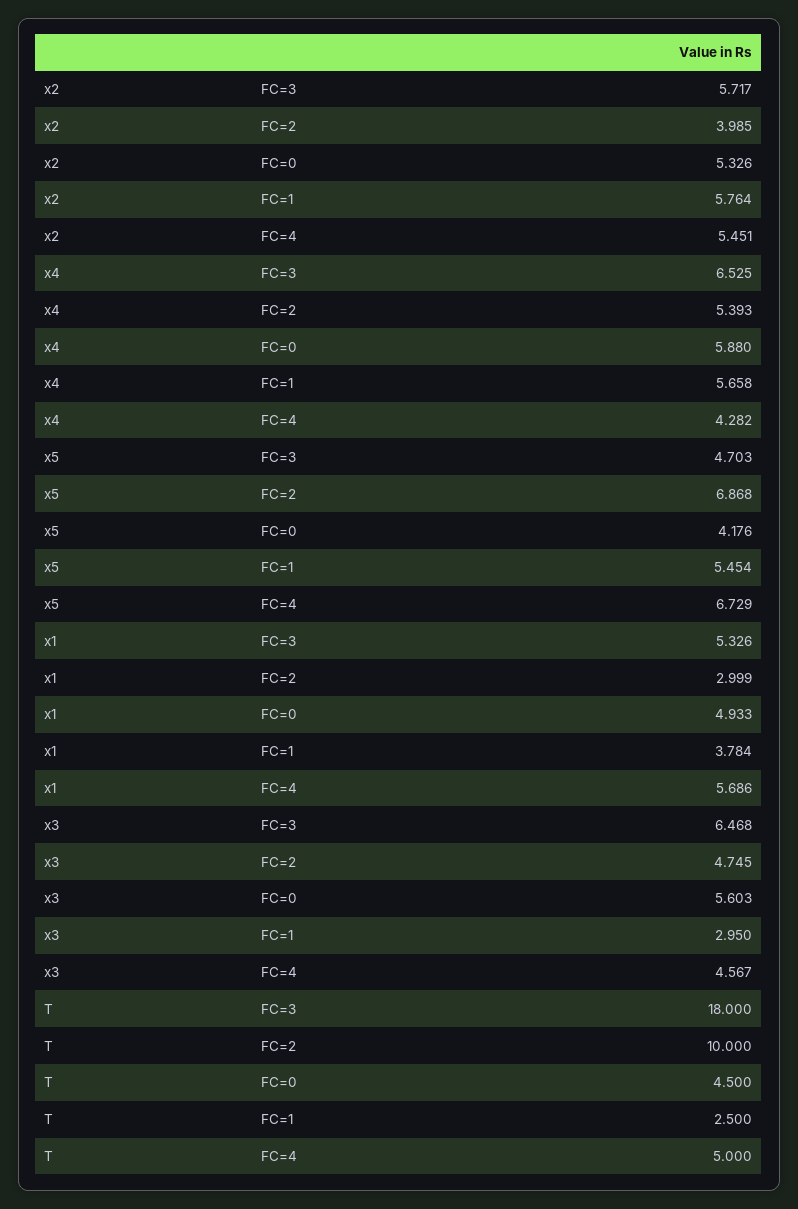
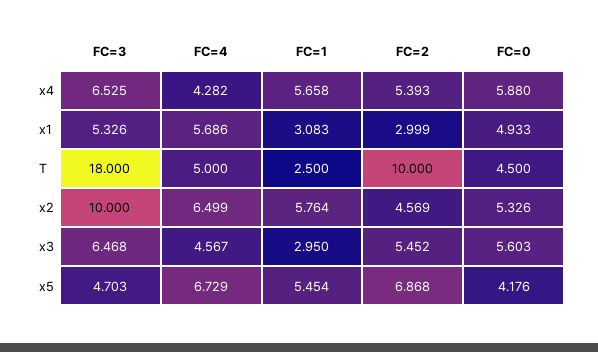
  {
    "x2": {
-     "FC=3": 5.717,
+     "FC=3": 10,
-     "FC=2": 3.985,
+     "FC=2": 4.569,
      "FC=0": 5.326,
      "FC=1": 5.764,
-     "FC=4": 5.451
+     "FC=4": 6.499
    },
    "x4": {
      "FC=3": 6.525,
      "FC=2": 5.393,
      "FC=0": 5.88,
      "FC=1": 5.658,
      "FC=4": 4.282
    },
    "x5": {
      "FC=3": 4.703,
      "FC=2": 6.868,
      "FC=0": 4.176,
      "FC=1": 5.454,
      "FC=4": 6.729
    },
    "x1": {
      "FC=3": 5.326,
      "FC=2": 2.999,
      "FC=0": 4.933,
-     "FC=1": 3.784,
+     "FC=1": 3.083,
      "FC=4": 5.686
    },
    "x3": {
      "FC=3": 6.468,
-     "FC=2": 4.745,
+     "FC=2": 5.452,
      "FC=0": 5.603,
      "FC=1": 2.95,
      "FC=4": 4.567
    },
    "T": {
      "FC=3": 18,
      "FC=2": 10,
      "FC=0": 4.5,
      "FC=1": 2.5,
      "FC=4": 5
    }
  }

